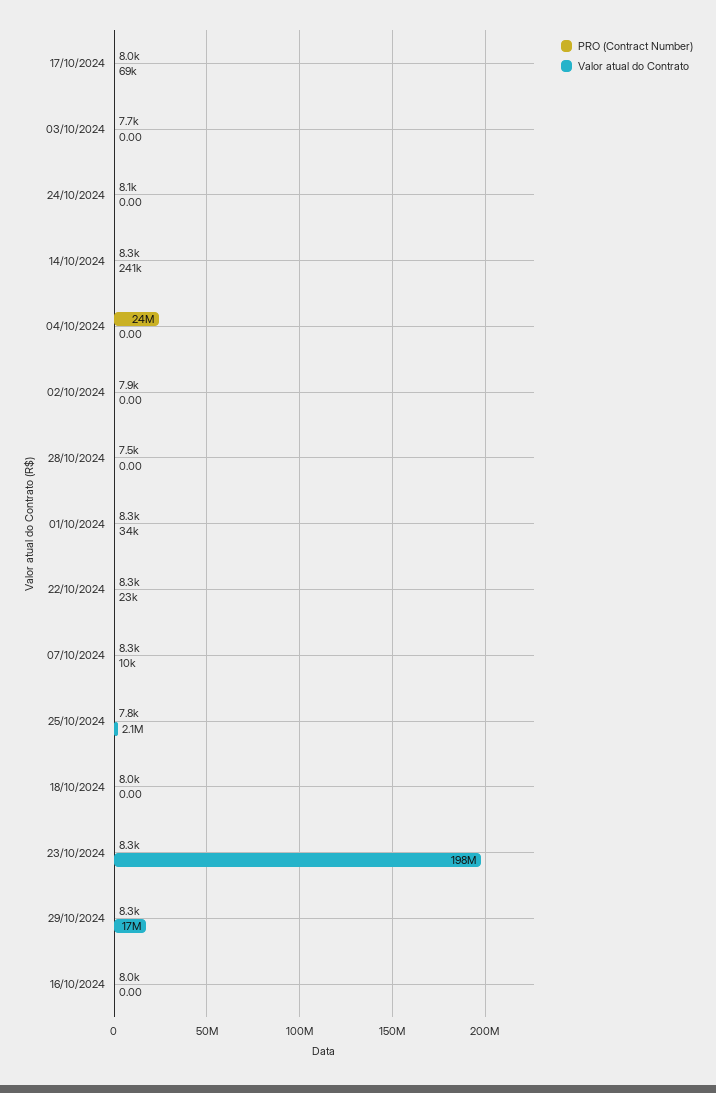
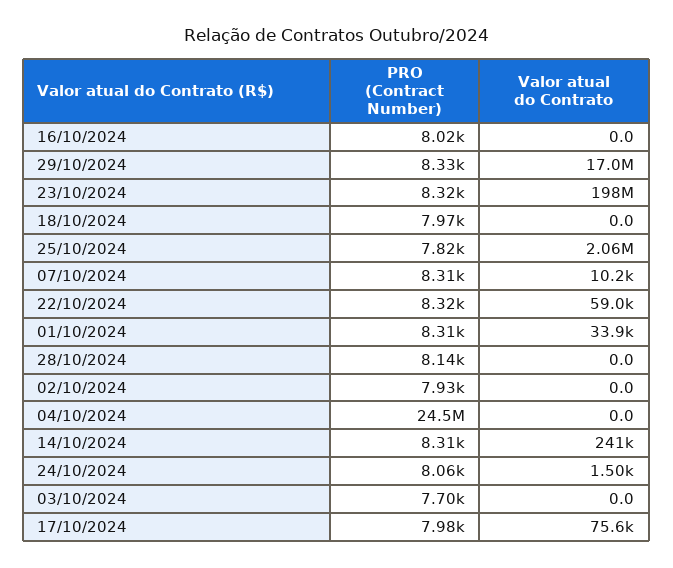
  {
    "PRO (Contract Number)": {
      "17/10/2024": 7980,
      "03/10/2024": 7700,
      "24/10/2024": 8060,
      "14/10/2024": 8310,
      "04/10/2024": 24500000,
      "02/10/2024": 7930,
-     "28/10/2024": 7500,
+     "28/10/2024": 8140,
      "01/10/2024": 8310,
      "22/10/2024": 8320,
      "07/10/2024": 8310,
      "25/10/2024": 7820,
      "18/10/2024": 7970,
      "23/10/2024": 8320,
      "29/10/2024": 8330,
      "16/10/2024": 8020
    },
    "Valor atual do Contrato": {
-     "17/10/2024": 69000,
+     "17/10/2024": 75600,
      "03/10/2024": 0,
-     "24/10/2024": 0,
+     "24/10/2024": 1500,
      "14/10/2024": 241000,
      "04/10/2024": 0,
      "02/10/2024": 0,
      "28/10/2024": 0,
      "01/10/2024": 33900,
-     "22/10/2024": 23000,
+     "22/10/2024": 59000,
      "07/10/2024": 10200,
      "25/10/2024": 2060000,
      "18/10/2024": 0,
      "23/10/2024": 198000000,
      "29/10/2024": 17000000,
      "16/10/2024": 0
    }
  }

